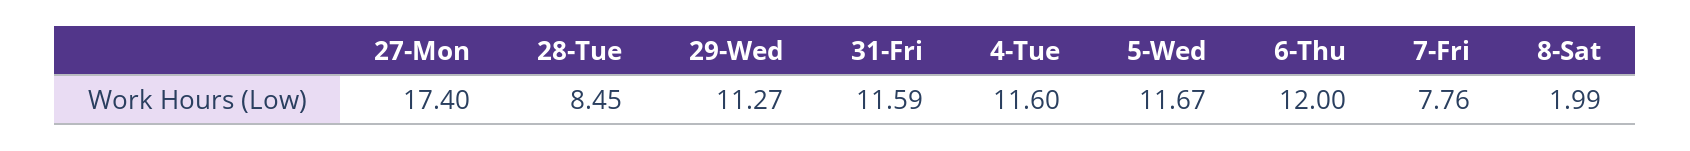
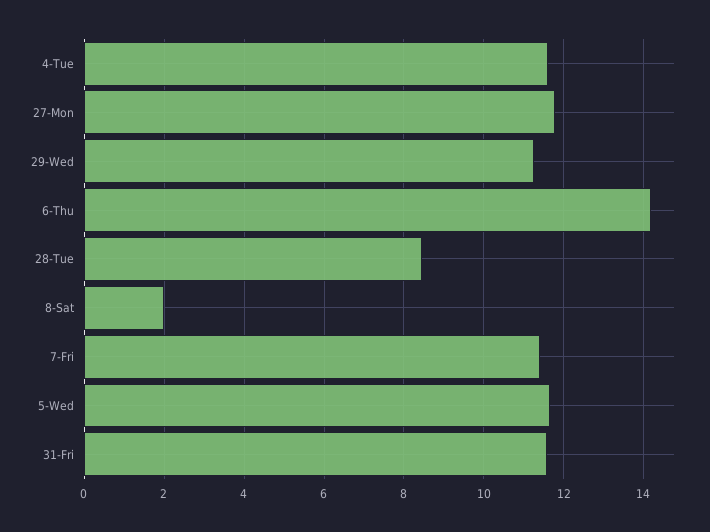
  {
-   "27-Mon": 17.4,
+   "27-Mon": 11.8,
    "28-Tue": 8.45,
    "29-Wed": 11.27,
    "31-Fri": 11.59,
    "4-Tue": 11.6,
    "5-Wed": 11.67,
-   "6-Thu": 12,
+   "6-Thu": 14.2,
-   "7-Fri": 7.76,
+   "7-Fri": 11.4,
    "8-Sat": 1.99
  }

